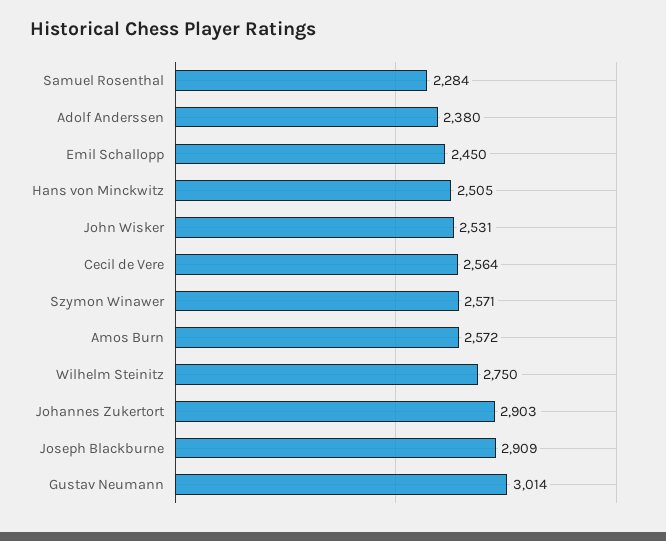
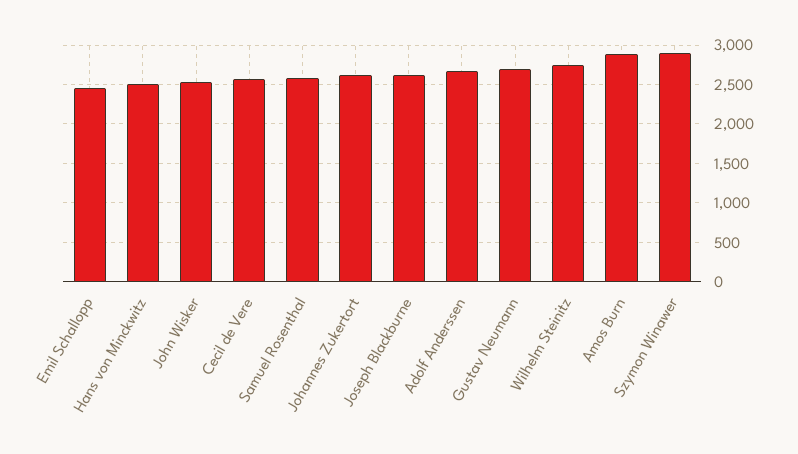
  {
-   "Samuel Rosenthal": 2284,
+   "Samuel Rosenthal": 2600,
-   "Adolf Anderssen": 2380,
+   "Adolf Anderssen": 2700,
    "Emil Schallopp": 2450,
    "Hans von Minckwitz": 2505,
    "John Wisker": 2531,
    "Cecil de Vere": 2564,
-   "Szymon Winawer": 2571,
+   "Szymon Winawer": 2900,
-   "Amos Burn": 2572,
+   "Amos Burn": 2900,
    "Wilhelm Steinitz": 2750,
-   "Johannes Zukertort": 2903,
+   "Johannes Zukertort": 2600,
-   "Joseph Blackburne": 2909,
+   "Joseph Blackburne": 2600,
-   "Gustav Neumann": 3014
+   "Gustav Neumann": 2700
  }

